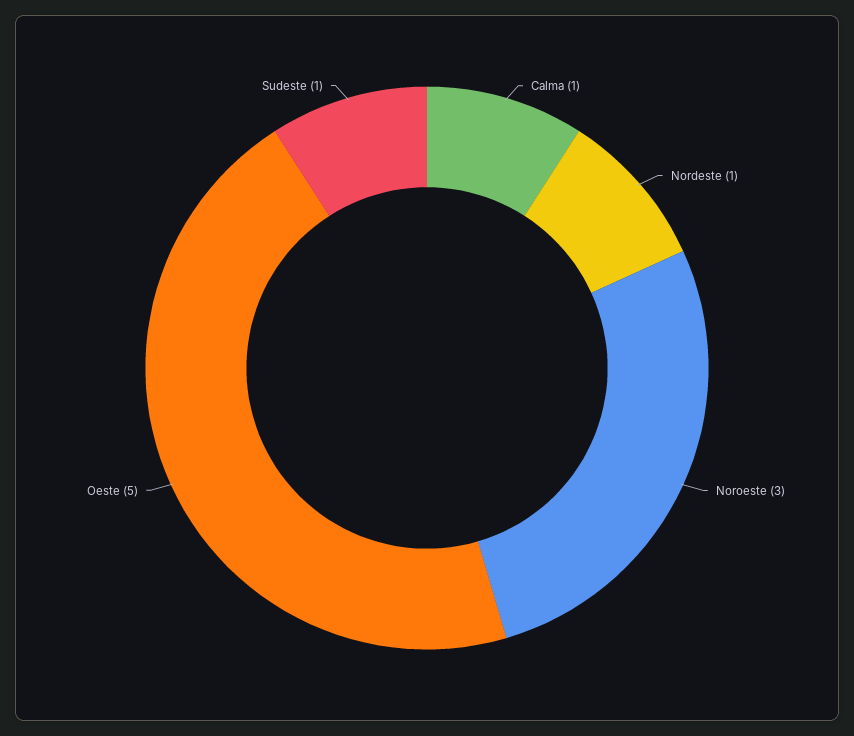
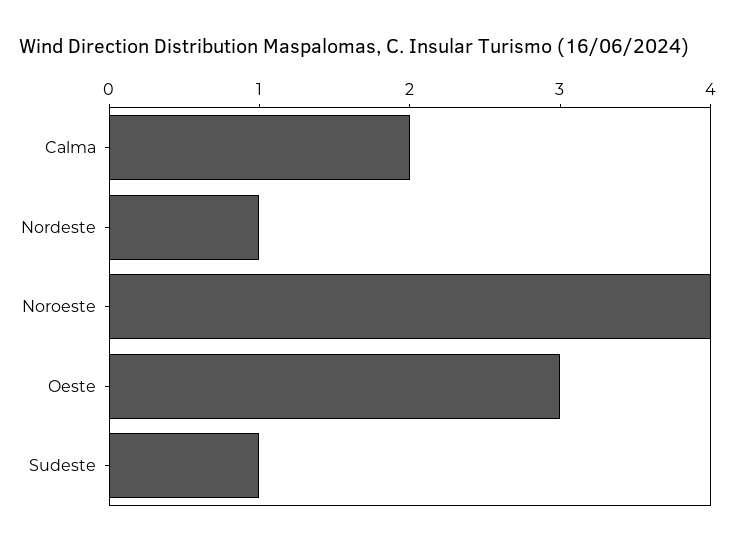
  {
-   "Calma": 1,
+   "Calma": 2,
    "Nordeste": 1,
-   "Noroeste": 3,
+   "Noroeste": 4,
-   "Oeste": 5,
+   "Oeste": 3,
    "Sudeste": 1
  }

